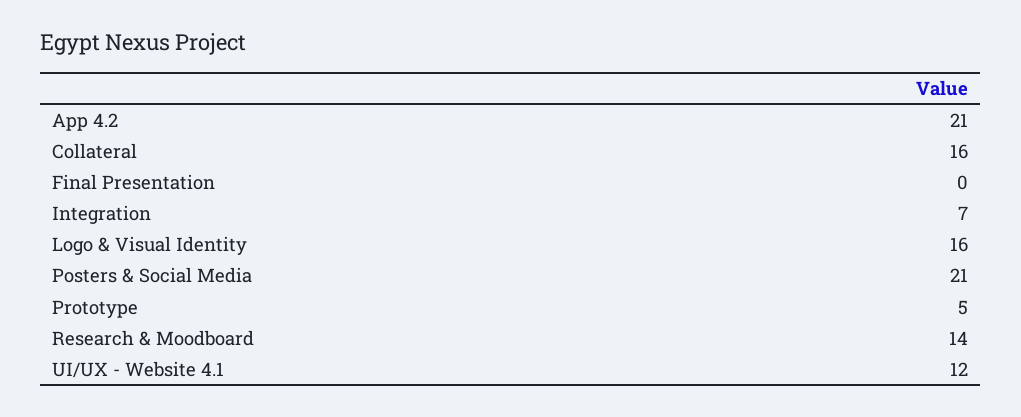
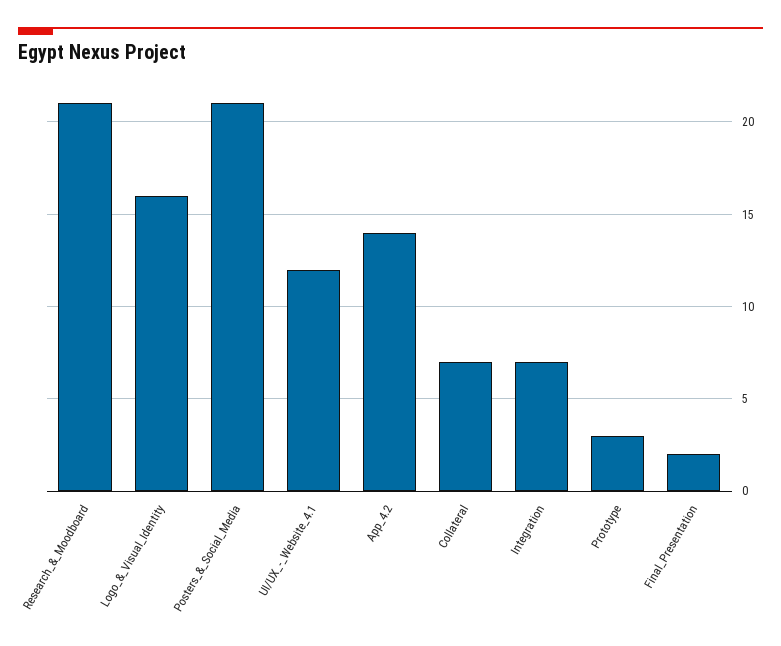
  {
-   "App 4.2": 21,
+   "App 4.2": 14,
-   "Collateral": 16,
+   "Collateral": 7,
-   "Final Presentation": 0,
+   "Final Presentation": 2,
    "Integration": 7,
    "Logo & Visual Identity": 16,
    "Posters & Social Media": 21,
-   "Prototype": 5,
+   "Prototype": 3,
-   "Research & Moodboard": 14,
+   "Research & Moodboard": 21,
    "UI/UX - Website 4.1": 12
  }

